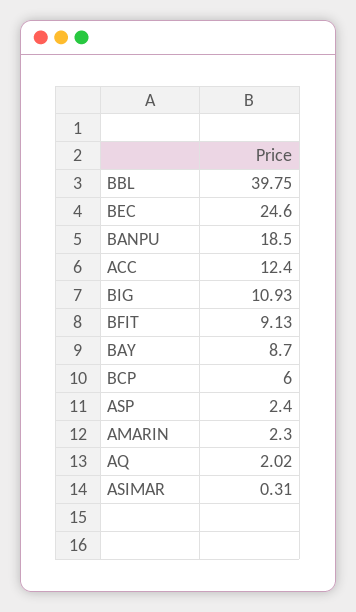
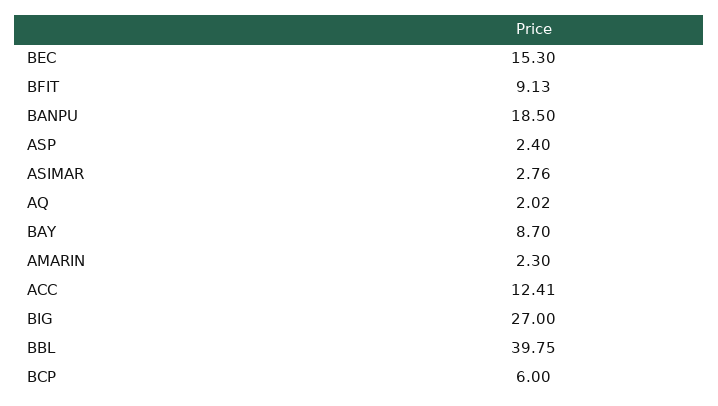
  {
    "BBL": 39.75,
-   "BEC": 24.6,
+   "BEC": 15.3,
    "BANPU": 18.5,
-   "ACC": 12.4,
+   "ACC": 12.41,
-   "BIG": 10.93,
+   "BIG": 27,
    "BFIT": 9.13,
    "BAY": 8.7,
    "BCP": 6,
    "ASP": 2.4,
    "AMARIN": 2.3,
    "AQ": 2.02,
-   "ASIMAR": 0.31
+   "ASIMAR": 2.76
  }

